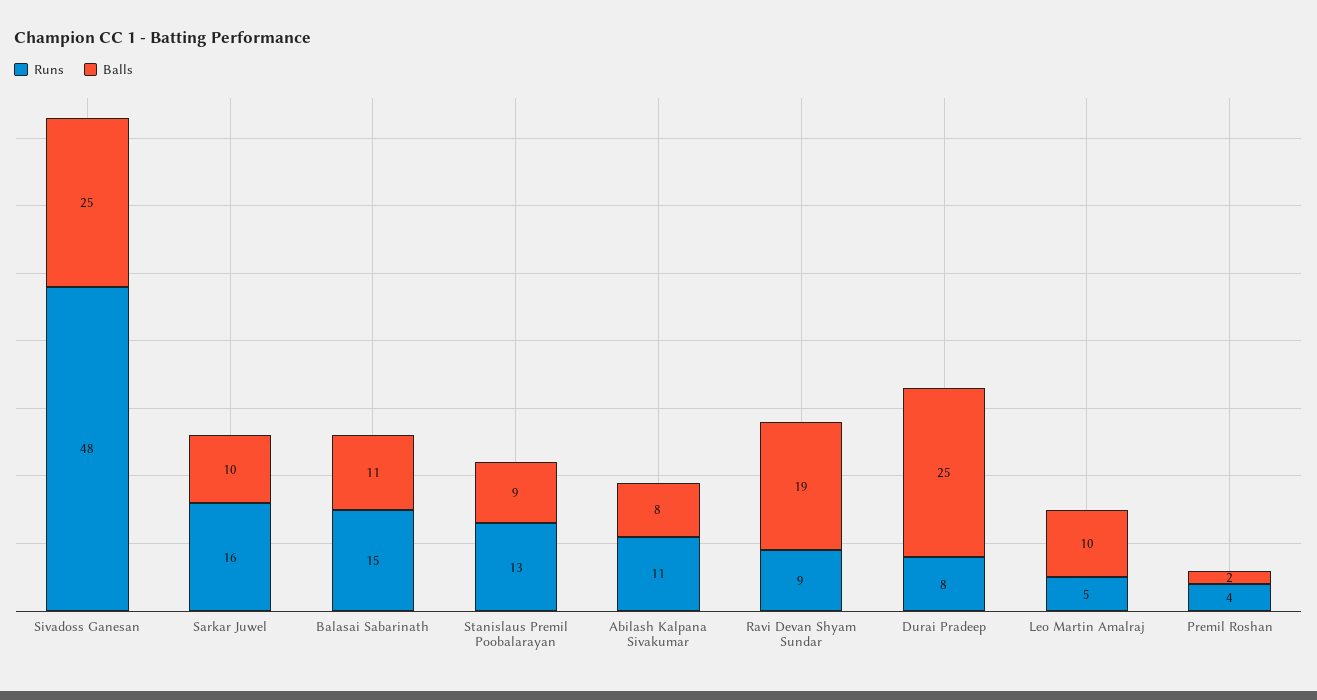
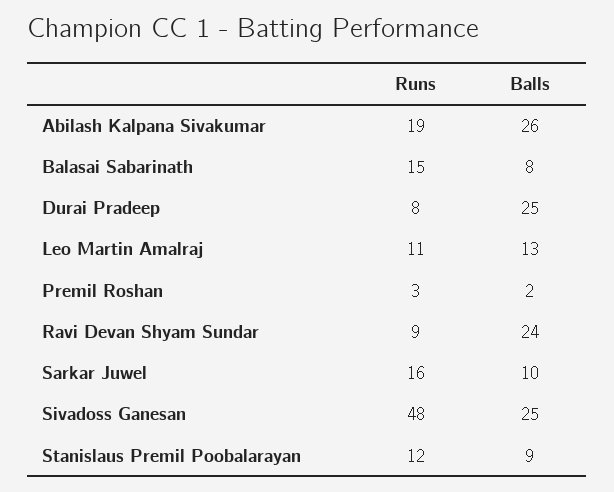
  {
    "Runs": {
      "Sivadoss Ganesan": 48,
      "Sarkar Juwel": 16,
      "Balasai Sabarinath": 15,
-     "Stanislaus Premil Poobalarayan": 13,
+     "Stanislaus Premil Poobalarayan": 12,
-     "Abilash Kalpana Sivakumar": 11,
+     "Abilash Kalpana Sivakumar": 19,
      "Ravi Devan Shyam Sundar": 9,
      "Durai Pradeep": 8,
-     "Leo Martin Amalraj": 5,
+     "Leo Martin Amalraj": 11,
-     "Premil Roshan": 4
+     "Premil Roshan": 3
    },
    "Balls": {
      "Sivadoss Ganesan": 25,
      "Sarkar Juwel": 10,
-     "Balasai Sabarinath": 11,
+     "Balasai Sabarinath": 8,
      "Stanislaus Premil Poobalarayan": 9,
-     "Abilash Kalpana Sivakumar": 8,
+     "Abilash Kalpana Sivakumar": 26,
-     "Ravi Devan Shyam Sundar": 19,
+     "Ravi Devan Shyam Sundar": 24,
      "Durai Pradeep": 25,
-     "Leo Martin Amalraj": 10,
+     "Leo Martin Amalraj": 13,
      "Premil Roshan": 2
    }
  }

